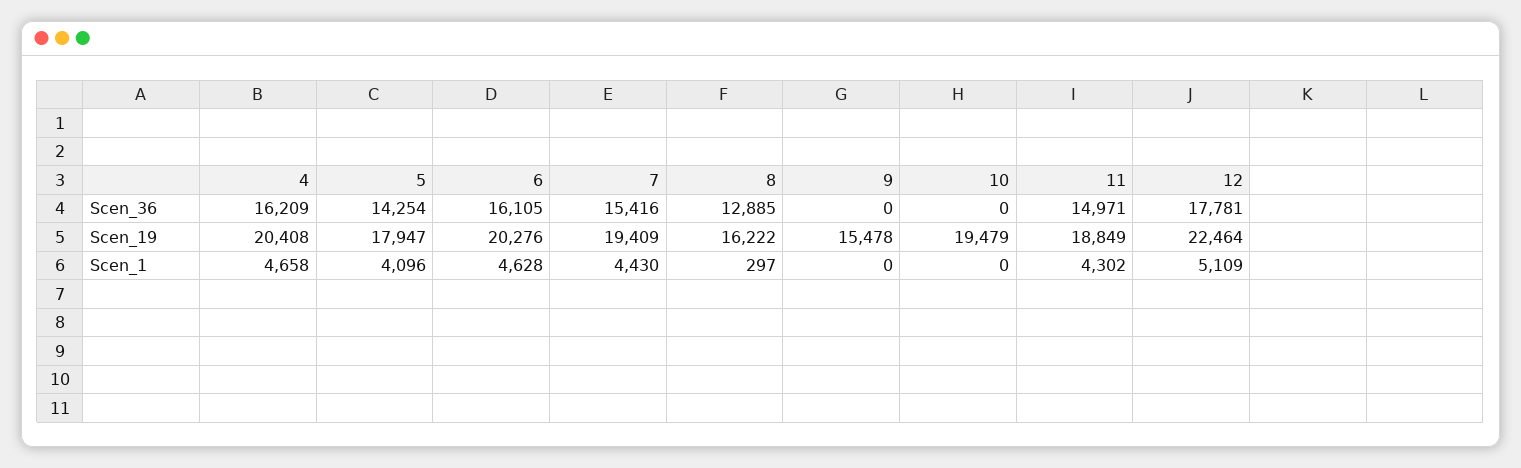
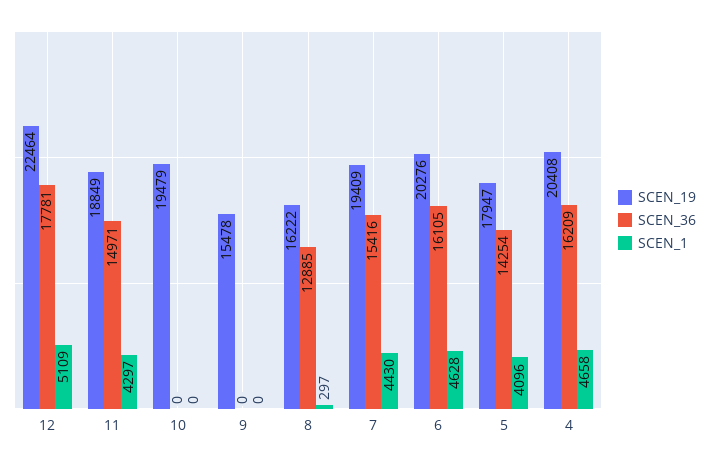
  {
    "Scen_36": {
      "4": 16209,
      "5": 14254,
      "6": 16105,
      "7": 15416,
      "8": 12885,
      "9": 0,
      "10": 0,
      "11": 14971,
      "12": 17781
    },
    "Scen_19": {
      "4": 20408,
      "5": 17947,
      "6": 20276,
      "7": 19409,
      "8": 16222,
      "9": 15478,
      "10": 19479,
      "11": 18849,
      "12": 22464
    },
    "Scen_1": {
      "4": 4658,
      "5": 4096,
      "6": 4628,
      "7": 4430,
      "8": 297,
      "9": 0,
      "10": 0,
-     "11": 4302,
+     "11": 4297,
      "12": 5109
    }
  }

